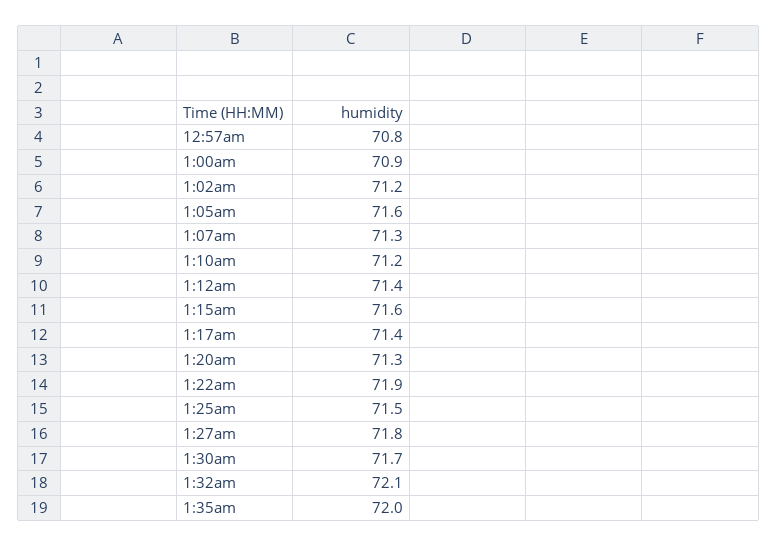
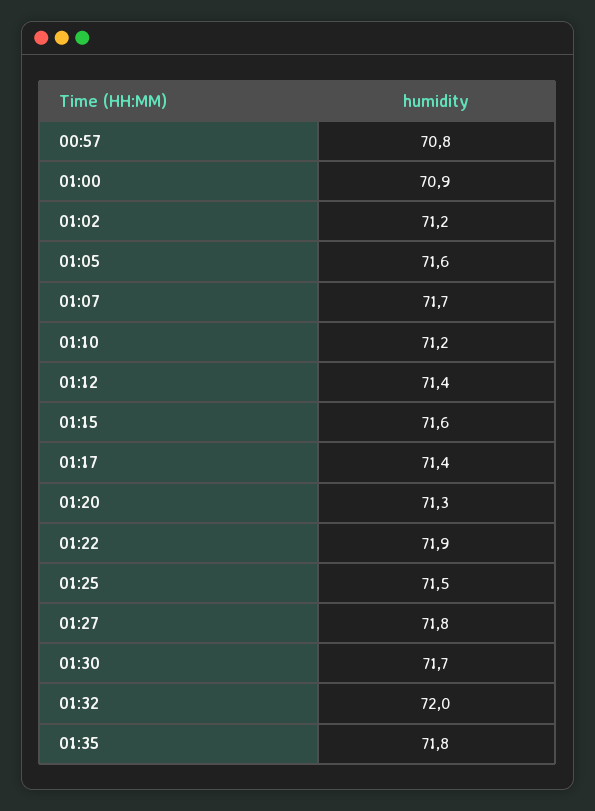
  {
    "12:57am": 70.8,
    "1:00am": 70.9,
    "1:02am": 71.2,
    "1:05am": 71.6,
-   "1:07am": 71.3,
+   "1:07am": 71.7,
    "1:10am": 71.2,
    "1:12am": 71.4,
    "1:15am": 71.6,
    "1:17am": 71.4,
    "1:20am": 71.3,
    "1:22am": 71.9,
    "1:25am": 71.5,
    "1:27am": 71.8,
    "1:30am": 71.7,
-   "1:32am": 72.1,
+   "1:32am": 72,
-   "1:35am": 72
+   "1:35am": 71.8
  }

